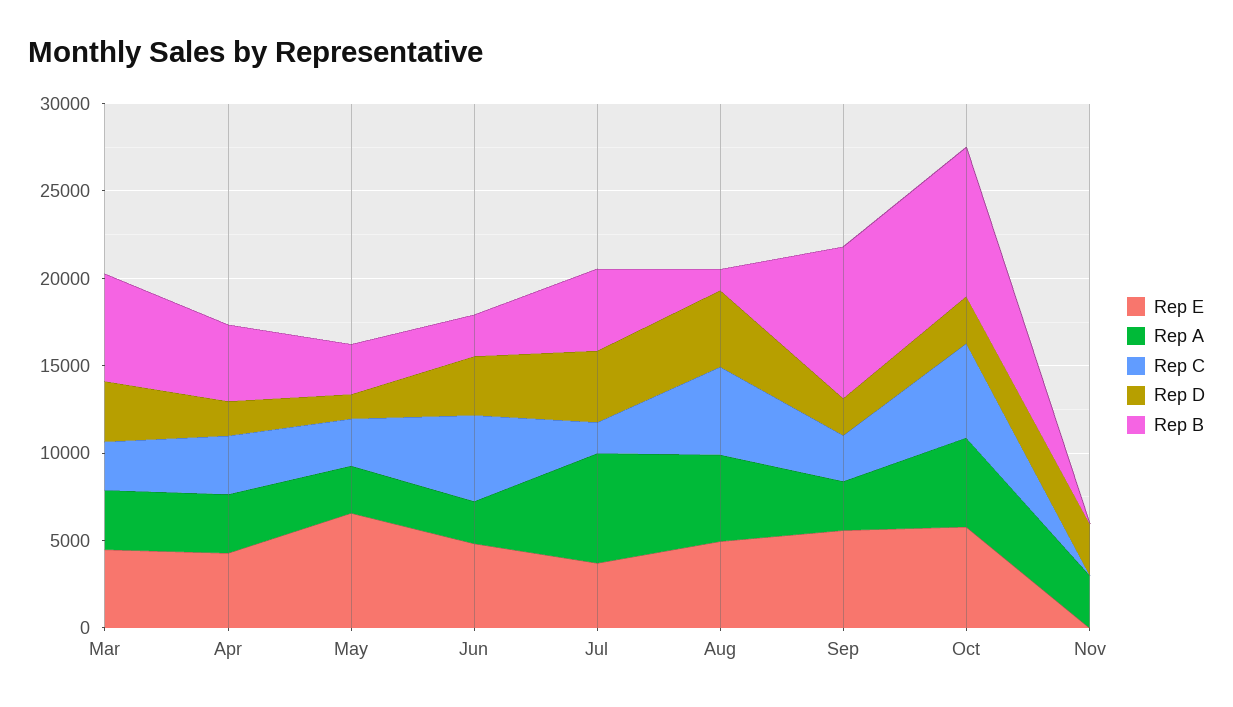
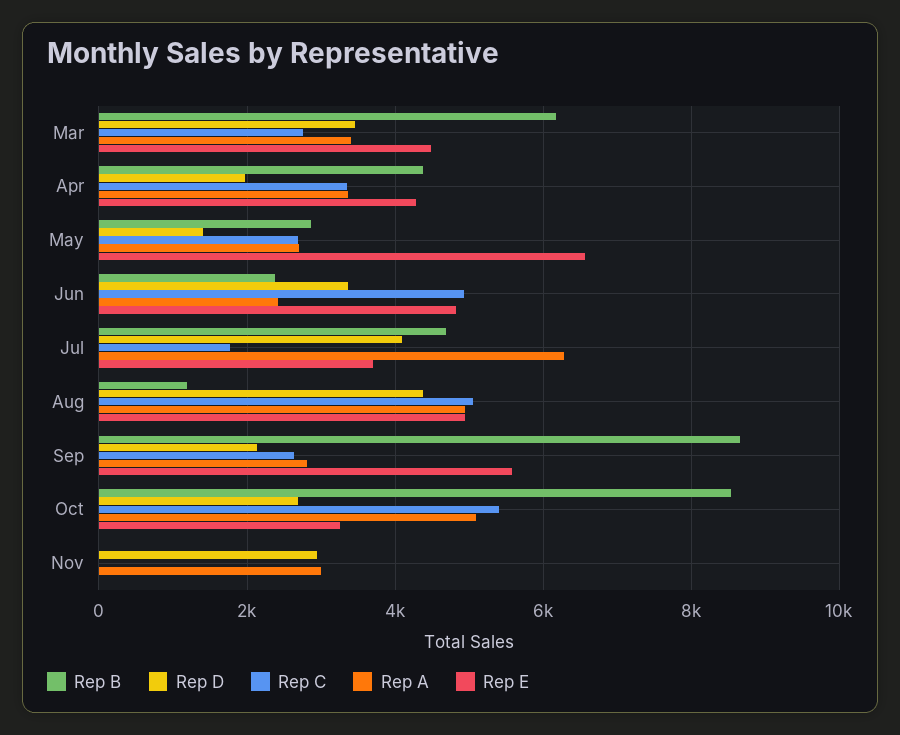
  {
    "Rep E": {
      "Mar": 4400,
      "Apr": 4200,
      "May": 6600,
      "Jun": 4800,
      "Jul": 3800,
      "Aug": 5000,
      "Sep": 5600,
-     "Oct": 6000,
+     "Oct": 3200,
      "Nov": 0
    },
    "Rep A": {
      "Mar": 3400,
      "Apr": 3400,
      "May": 2800,
      "Jun": 2400,
      "Jul": 6200,
      "Aug": 5000,
      "Sep": 2800,
      "Oct": 5000,
      "Nov": 3000
    },
    "Rep C": {
      "Mar": 2800,
      "Apr": 3400,
      "May": 2600,
      "Jun": 5000,
      "Jul": 1800,
      "Aug": 5000,
      "Sep": 2600,
      "Oct": 5400,
      "Nov": 0
    },
    "Rep D": {
      "Mar": 3400,
      "Apr": 2000,
      "May": 1400,
      "Jun": 3400,
      "Jul": 4000,
      "Aug": 4400,
      "Sep": 2200,
      "Oct": 2600,
      "Nov": 3000
    },
    "Rep B": {
      "Mar": 6200,
      "Apr": 4400,
      "May": 2800,
      "Jun": 2400,
      "Jul": 4600,
      "Aug": 1200,
      "Sep": 8600,
      "Oct": 8600,
      "Nov": 0
    }
  }

